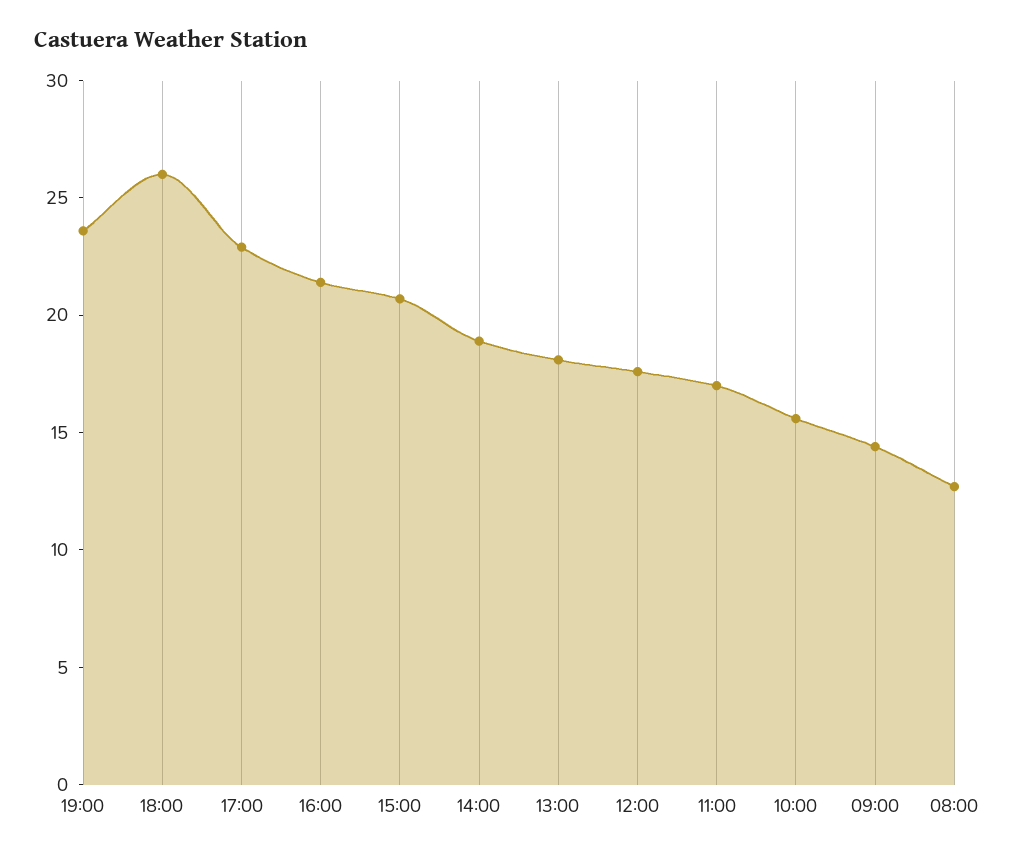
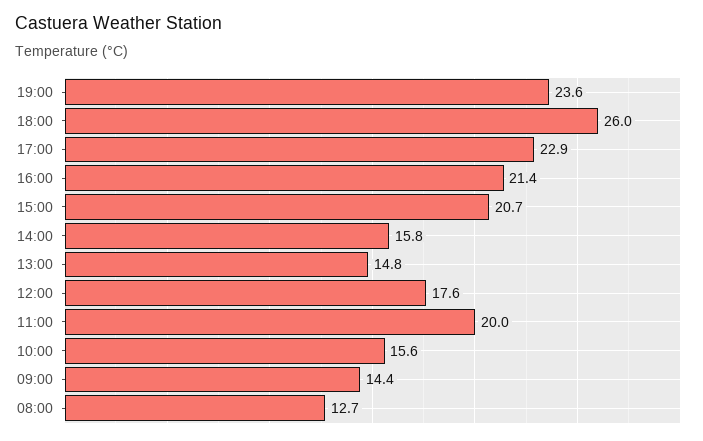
  {
    "19:00": 23.6,
    "18:00": 26,
    "17:00": 22.9,
    "16:00": 21.4,
    "15:00": 20.7,
-   "14:00": 19,
+   "14:00": 15.8,
-   "13:00": 18,
+   "13:00": 14.8,
    "12:00": 17.6,
-   "11:00": 17,
+   "11:00": 20,
    "10:00": 15.6,
    "09:00": 14.4,
    "08:00": 12.7
  }

